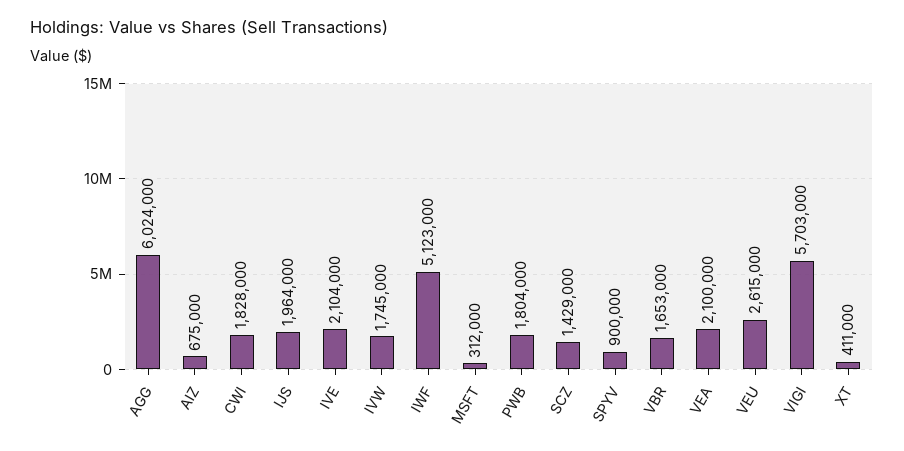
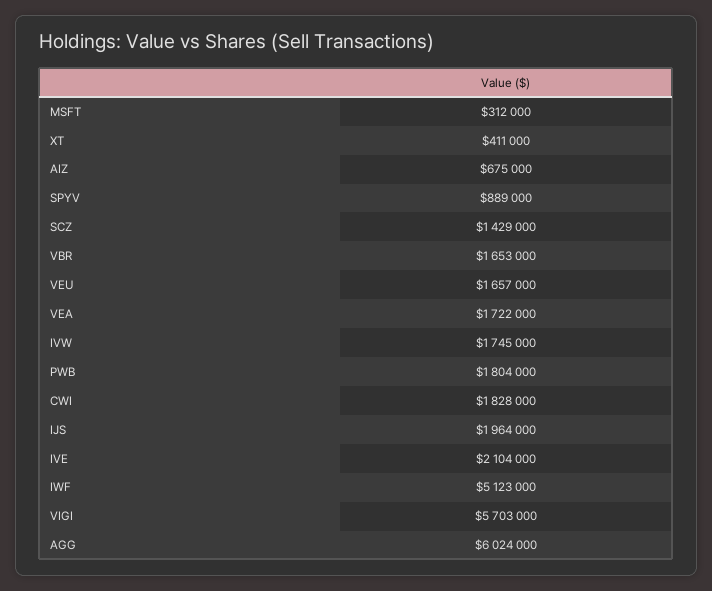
  {
    "AGG": 6024000,
    "AIZ": 675000,
    "CWI": 1828000,
    "IJS": 1964000,
    "IVE": 2104000,
    "IVW": 1745000,
    "IWF": 5123000,
    "MSFT": 312000,
    "PWB": 1804000,
    "SCZ": 1429000,
-   "SPYV": 900000,
+   "SPYV": 889000,
    "VBR": 1653000,
-   "VEA": 2100000,
+   "VEA": 1722000,
-   "VEU": 2615000,
+   "VEU": 1657000,
    "VIGI": 5703000,
    "XT": 411000
  }

